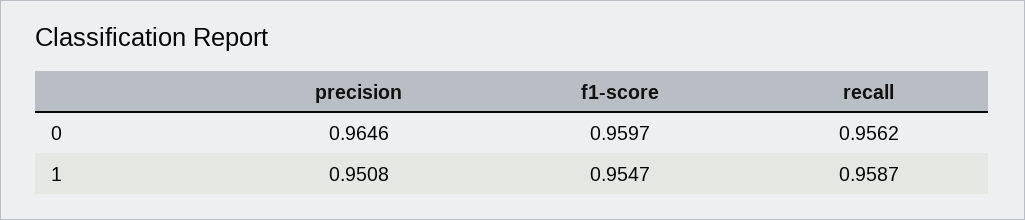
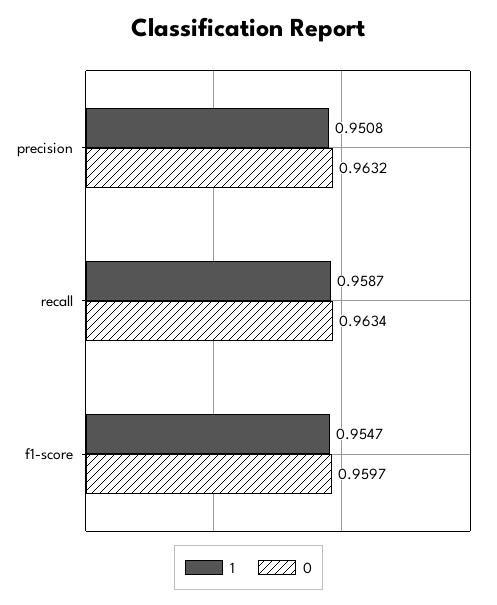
  {
    "0": {
-     "precision": 0.9646,
+     "precision": 0.9632,
      "f1-score": 0.9597,
-     "recall": 0.9562
+     "recall": 0.9634
    },
    "1": {
      "precision": 0.9508,
      "f1-score": 0.9547,
      "recall": 0.9587
    }
  }

